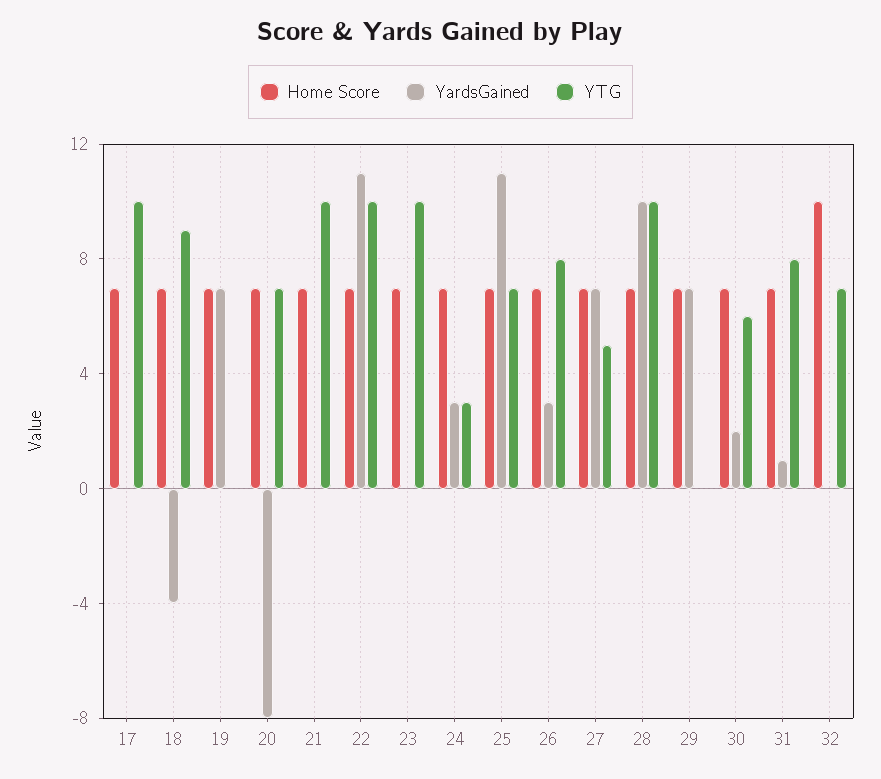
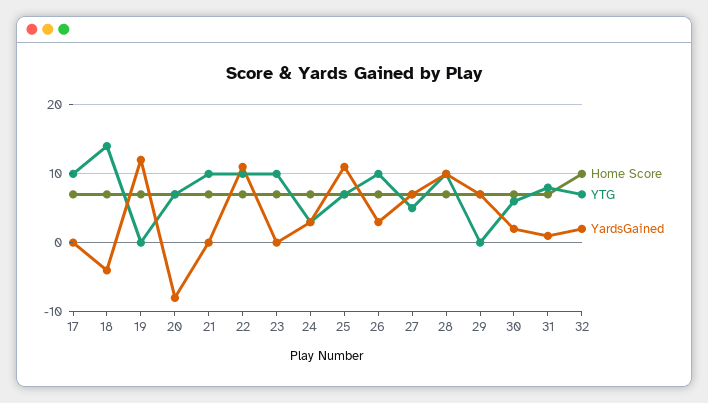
  {
    "Home Score": {
      "17": 7,
      "18": 7,
      "19": 7,
      "20": 7,
      "21": 7,
      "22": 7,
      "23": 7,
      "24": 7,
      "25": 7,
      "26": 7,
      "27": 7,
      "28": 7,
      "29": 7,
      "30": 7,
      "31": 7,
      "32": 10
    },
    "YardsGained": {
      "17": 0,
      "18": -4,
-     "19": 7,
+     "19": 12,
      "20": -8,
      "21": 0,
      "22": 11,
      "23": 0,
      "24": 3,
      "25": 11,
      "26": 3,
      "27": 7,
      "28": 10,
      "29": 7,
      "30": 2,
      "31": 1,
-     "32": 0
+     "32": 2
    },
    "YTG": {
      "17": 10,
-     "18": 9,
+     "18": 14,
      "19": 0,
      "20": 7,
      "21": 10,
      "22": 10,
      "23": 10,
      "24": 3,
      "25": 7,
-     "26": 8,
+     "26": 10,
      "27": 5,
      "28": 10,
      "29": 0,
      "30": 6,
      "31": 8,
      "32": 7
    }
  }

